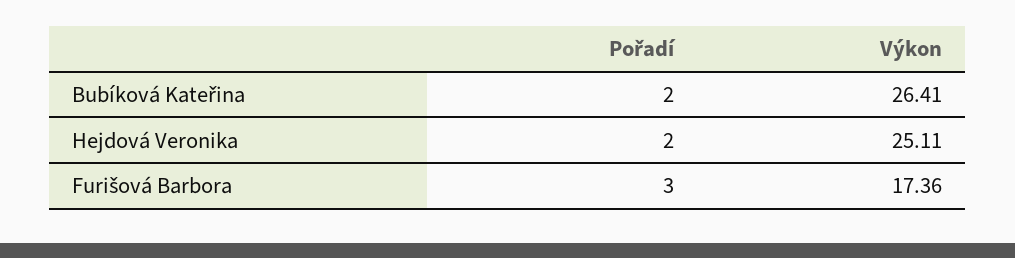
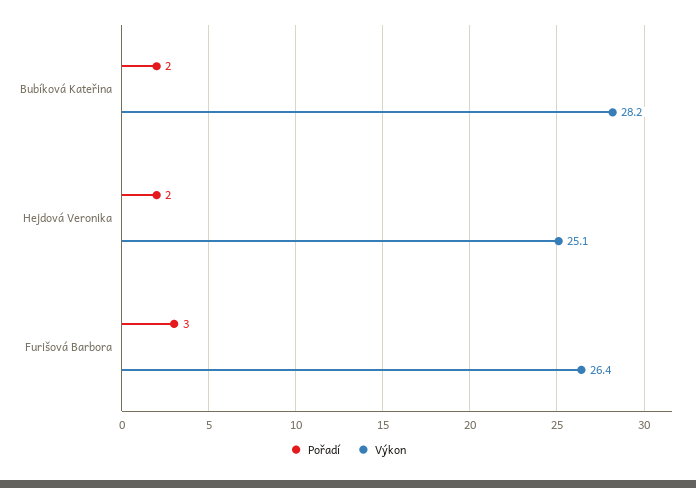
  {
    "Pořadí": {
      "Bubíková Kateřina": 2,
      "Hejdová Veronika": 2,
      "Furišová Barbora": 3
    },
    "Výkon": {
-     "Bubíková Kateřina": 26.41,
+     "Bubíková Kateřina": 28.2,
      "Hejdová Veronika": 25.11,
-     "Furišová Barbora": 17.36
+     "Furišová Barbora": 26.4
    }
  }

